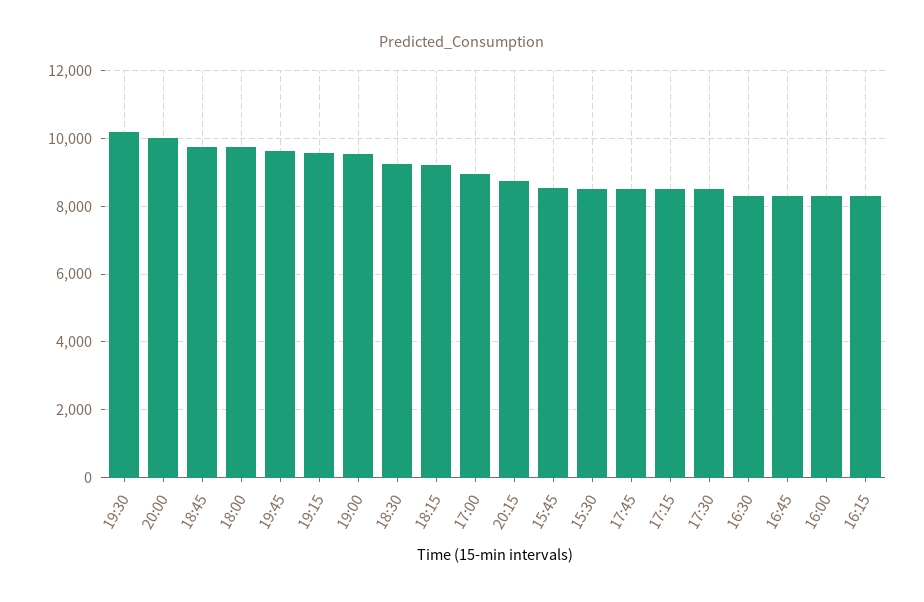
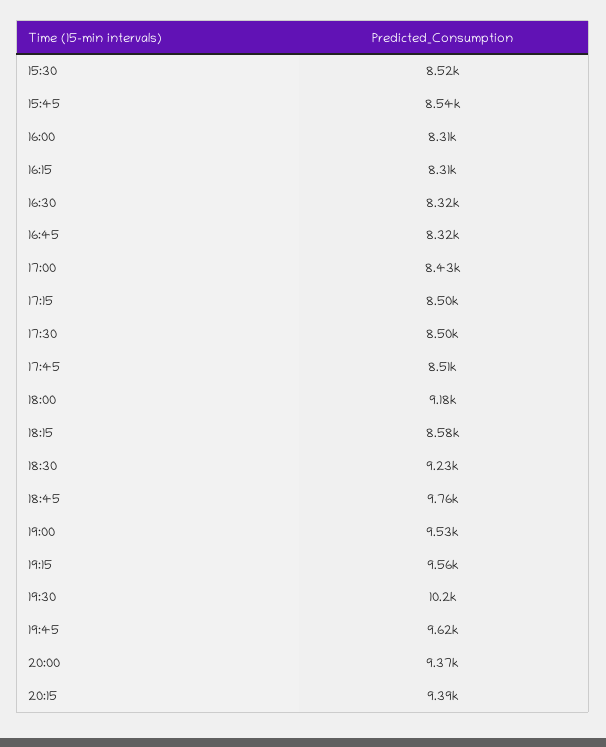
  {
    "19:30": 10200,
-   "20:00": 10000,
+   "20:00": 9370,
    "18:45": 9760,
-   "18:00": 9800,
+   "18:00": 9180,
    "19:45": 9620,
    "19:15": 9560,
    "19:00": 9530,
    "18:30": 9230,
-   "18:15": 9200,
+   "18:15": 8580,
-   "17:00": 9000,
+   "17:00": 8430,
-   "20:15": 8800,
+   "20:15": 9390,
    "15:45": 8540,
    "15:30": 8520,
    "17:45": 8510,
    "17:15": 8500,
    "17:30": 8500,
    "16:30": 8320,
    "16:45": 8320,
    "16:00": 8310,
    "16:15": 8310
  }

